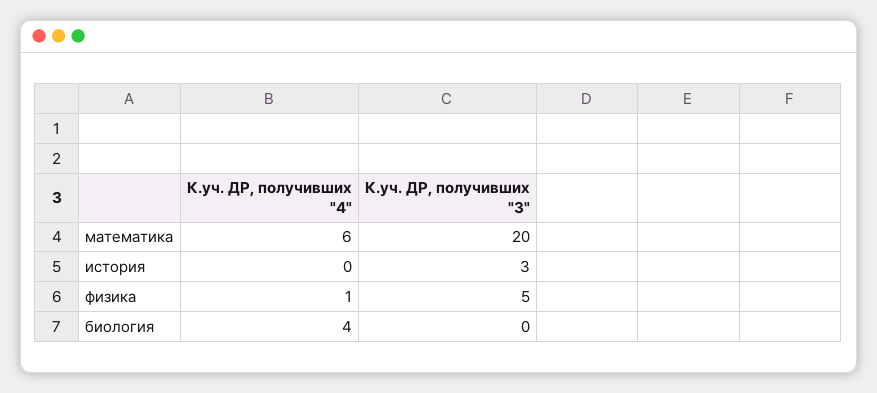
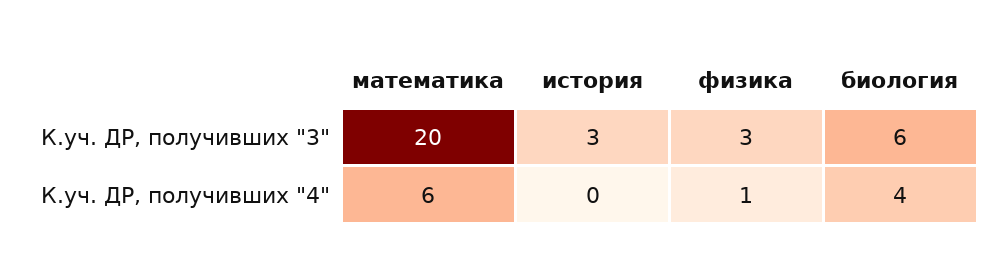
  {
    "К.уч. ДР, получивших \"4\"": {
      "математика": 6,
      "история": 0,
      "физика": 1,
      "биология": 4
    },
    "К.уч. ДР, получивших \"3\"": {
      "математика": 20,
      "история": 3,
-     "физика": 5,
+     "физика": 3,
-     "биология": 0
+     "биология": 6
    }
  }

